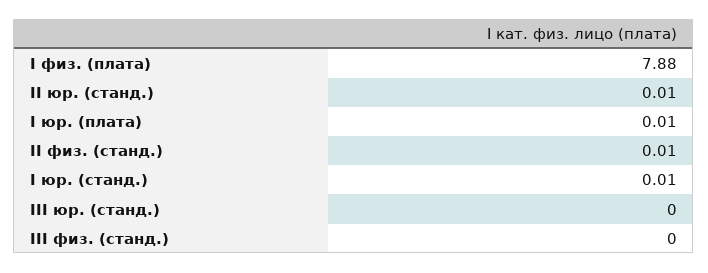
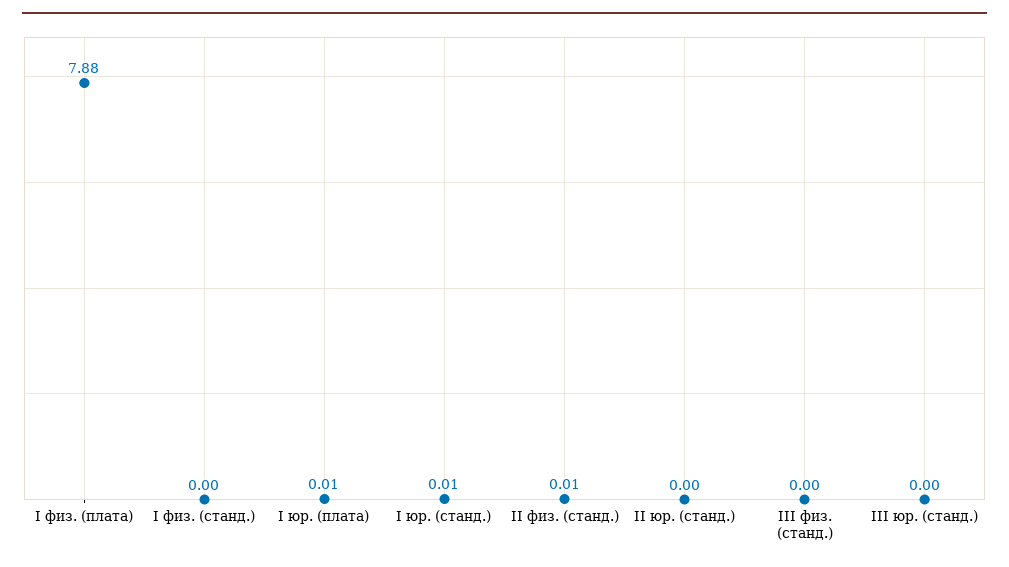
  {
    "I физ. (плата)": 7.88,
-   "II юр. (станд.)": 0.01,
+   "II юр. (станд.)": 0,
    "I юр. (плата)": 0.01,
    "II физ. (станд.)": 0.01,
    "I юр. (станд.)": 0.01,
    "III юр. (станд.)": 0,
-   "III физ. (станд.)": 0
+   "III физ. (станд.)": 0,
+   "I физ. (станд.)": 0
  }

